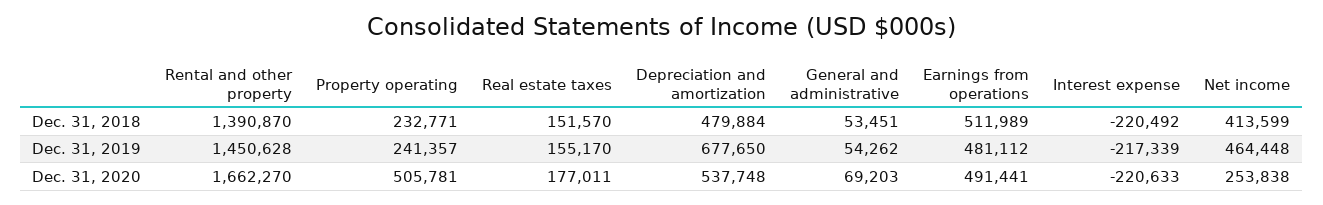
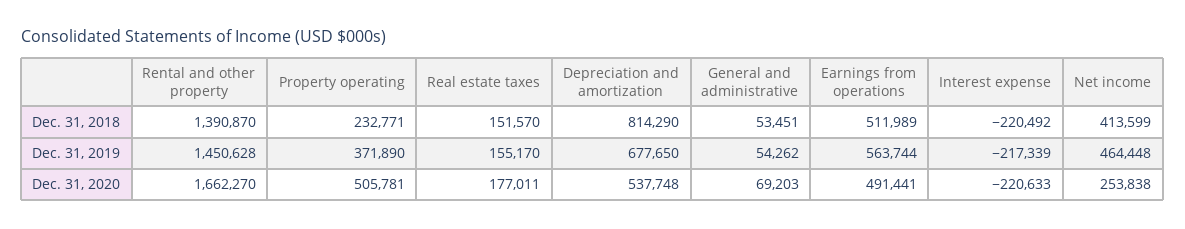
  {
    "Rental and other property": {
      "Dec. 31, 2018": 1390870,
      "Dec. 31, 2019": 1450628,
      "Dec. 31, 2020": 1662270
    },
    "Property operating": {
      "Dec. 31, 2018": 232771,
-     "Dec. 31, 2019": 241357,
+     "Dec. 31, 2019": 371890,
      "Dec. 31, 2020": 505781
    },
    "Real estate taxes": {
      "Dec. 31, 2018": 151570,
      "Dec. 31, 2019": 155170,
      "Dec. 31, 2020": 177011
    },
    "Depreciation and amortization": {
-     "Dec. 31, 2018": 479884,
+     "Dec. 31, 2018": 814290,
      "Dec. 31, 2019": 677650,
      "Dec. 31, 2020": 537748
    },
    "General and administrative": {
      "Dec. 31, 2018": 53451,
      "Dec. 31, 2019": 54262,
      "Dec. 31, 2020": 69203
    },
    "Earnings from operations": {
      "Dec. 31, 2018": 511989,
-     "Dec. 31, 2019": 481112,
+     "Dec. 31, 2019": 563744,
      "Dec. 31, 2020": 491441
    },
    "Interest expense": {
      "Dec. 31, 2018": -220492,
      "Dec. 31, 2019": -217339,
      "Dec. 31, 2020": -220633
    },
    "Net income": {
      "Dec. 31, 2018": 413599,
      "Dec. 31, 2019": 464448,
      "Dec. 31, 2020": 253838
    }
  }

